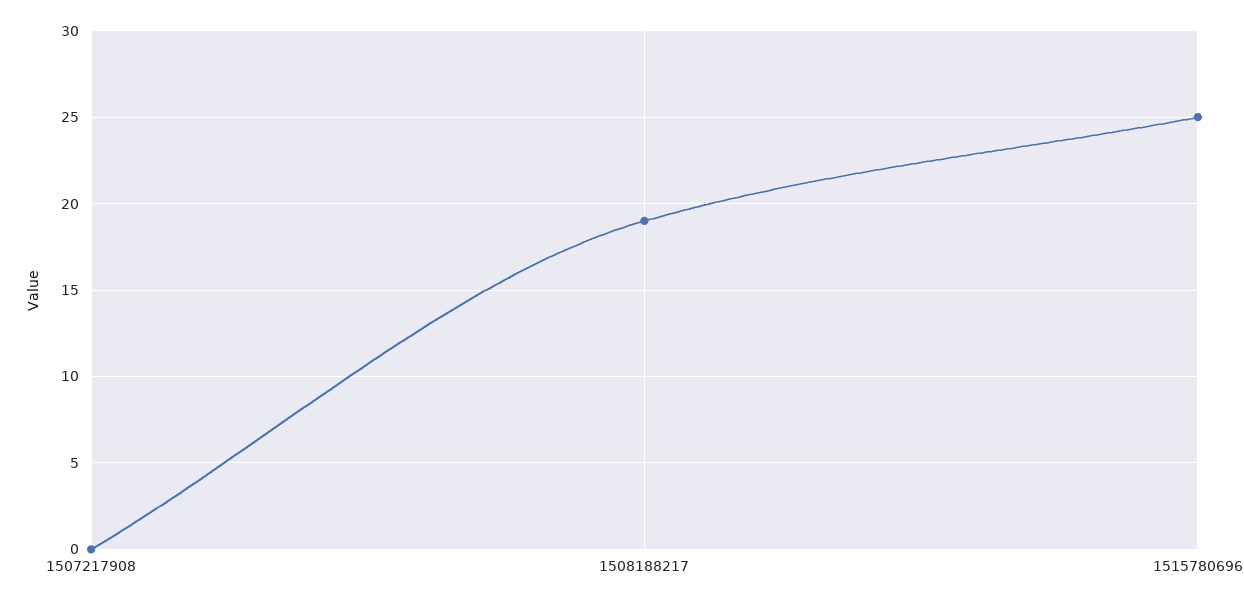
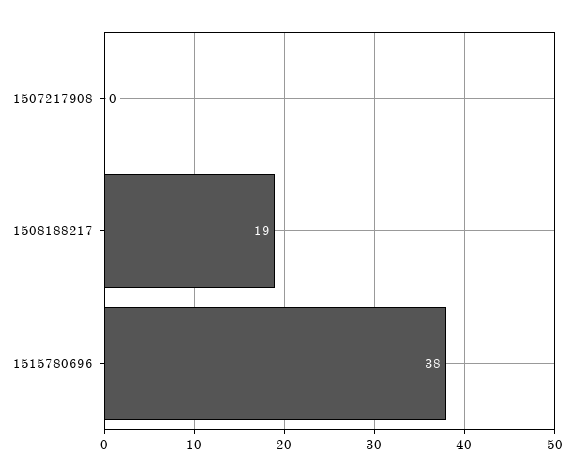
  {
    "1507217908": 0,
    "1508188217": 19,
-   "1515780696": 25
+   "1515780696": 38
  }

